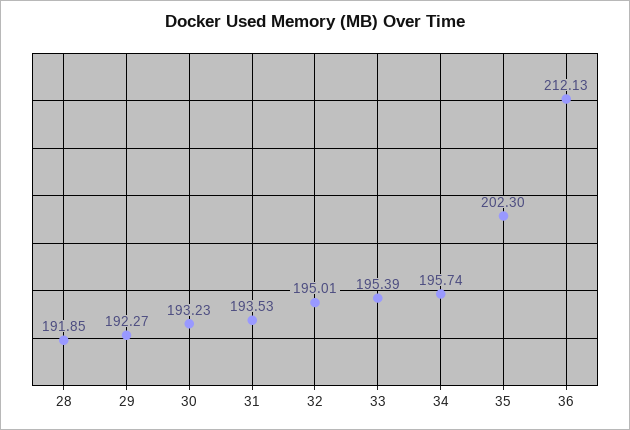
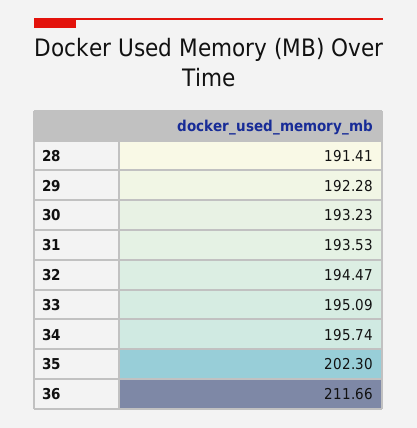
  {
-   "28": 191.85,
+   "28": 191.41,
-   "29": 192.27,
+   "29": 192.28,
    "30": 193.23,
    "31": 193.53,
-   "32": 195.01,
+   "32": 194.47,
-   "33": 195.39,
+   "33": 195.09,
    "34": 195.74,
    "35": 202.3,
-   "36": 212.13
+   "36": 211.66
  }

